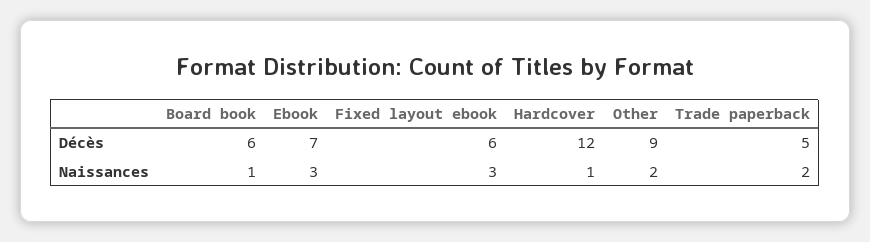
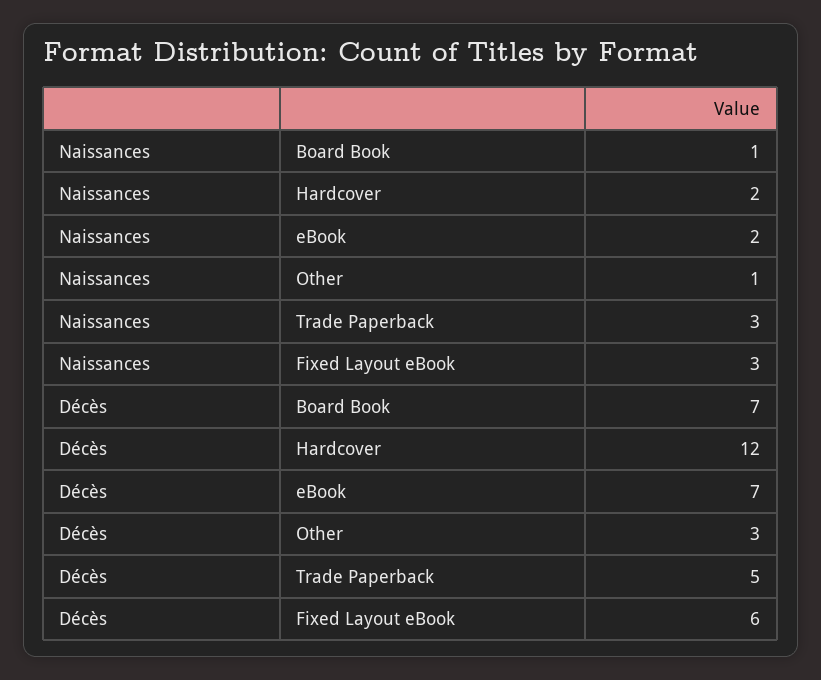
  {
    "Board book": {
-     "Décès": 6,
+     "Décès": 7,
      "Naissances": 1
    },
    "Ebook": {
      "Décès": 7,
-     "Naissances": 3
+     "Naissances": 2
    },
    "Fixed layout ebook": {
      "Décès": 6,
      "Naissances": 3
    },
    "Hardcover": {
      "Décès": 12,
-     "Naissances": 1
+     "Naissances": 2
    },
    "Other": {
-     "Décès": 9,
+     "Décès": 3,
-     "Naissances": 2
+     "Naissances": 1
    },
    "Trade paperback": {
      "Décès": 5,
-     "Naissances": 2
+     "Naissances": 3
    }
  }

